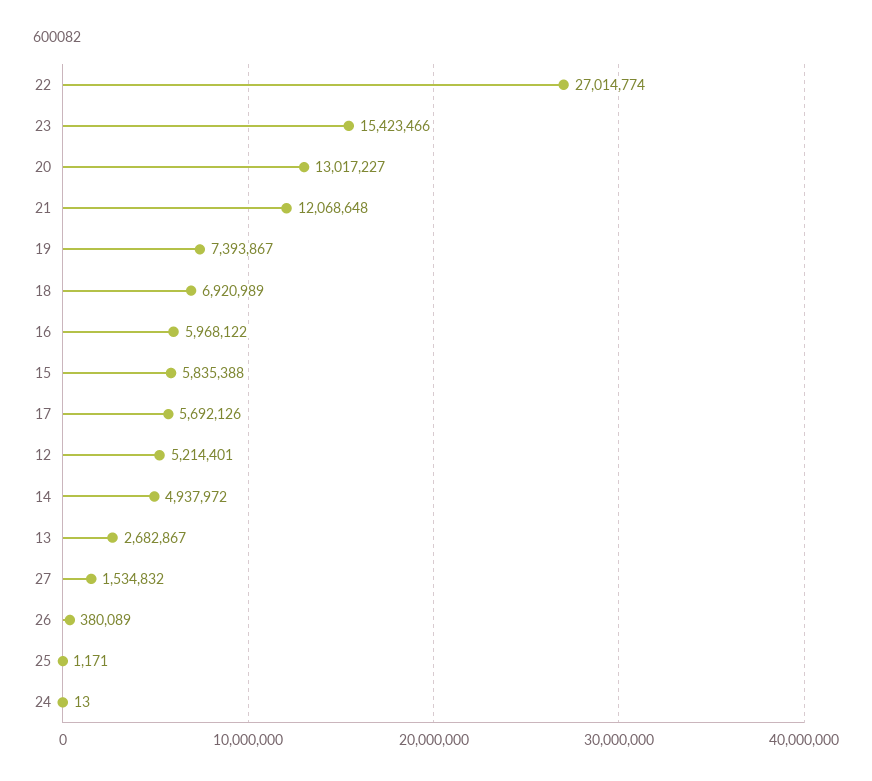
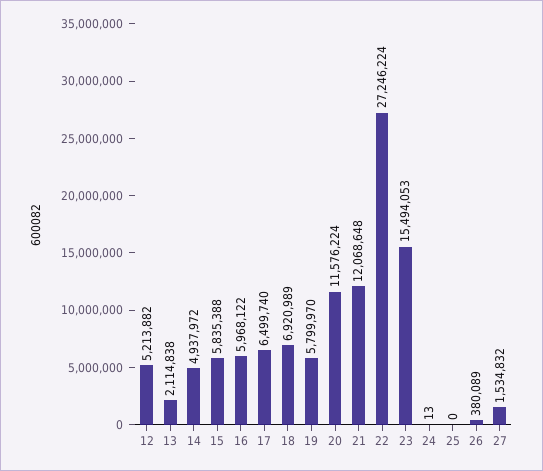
  {
-   "22": 27014774,
+   "22": 27246224,
-   "23": 15423466,
+   "23": 15494053,
-   "20": 13017227,
+   "20": 11576224,
    "21": 12068648,
-   "19": 7393867,
+   "19": 5799970,
    "18": 6920989,
    "16": 5968122,
    "15": 5835388,
-   "17": 5692126,
+   "17": 6499740,
-   "12": 5214401,
+   "12": 5213882,
    "14": 4937972,
-   "13": 2682867,
+   "13": 2114838,
    "27": 1534832,
    "26": 380089,
-   "25": 1171,
+   "25": 0,
    "24": 13
  }

